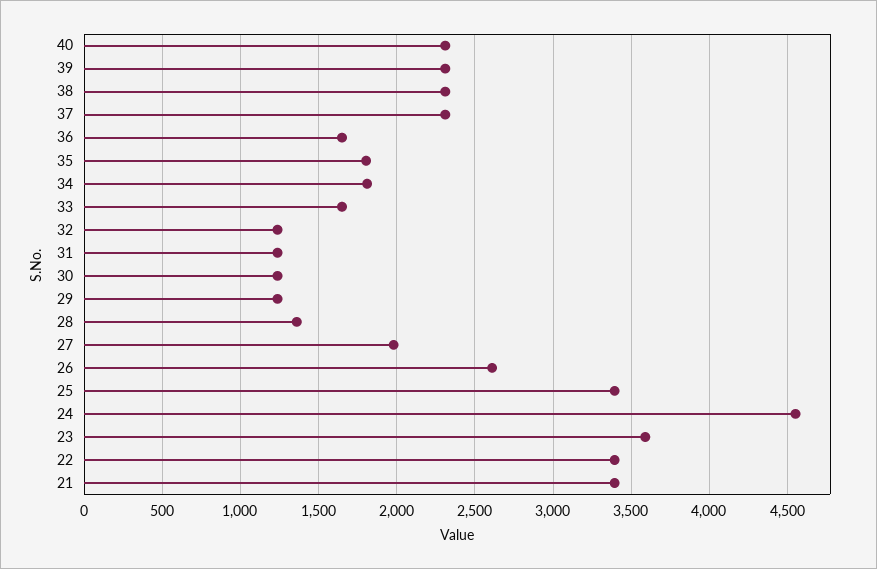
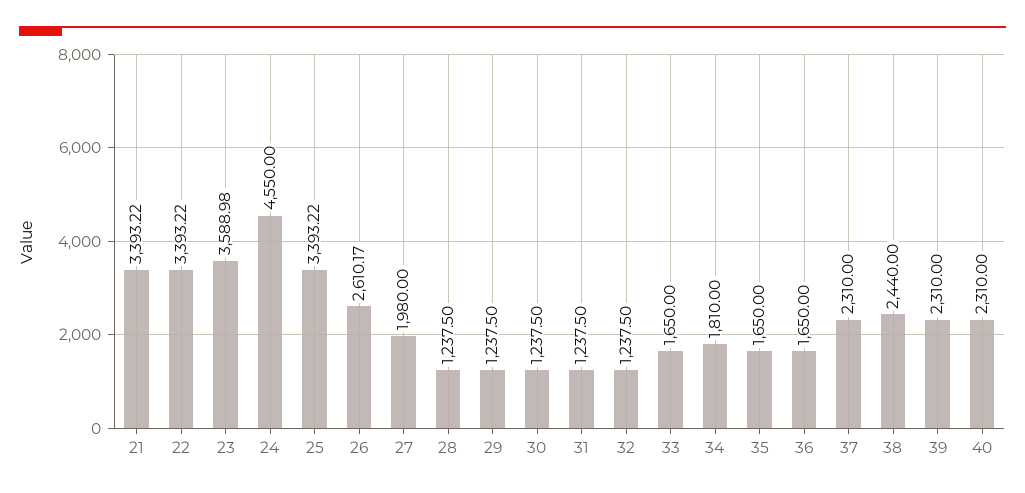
  {
    "40": 2310,
    "39": 2310,
-   "38": 2300,
+   "38": 2440,
    "37": 2310,
    "36": 1650,
-   "35": 1800,
+   "35": 1650,
    "34": 1810,
    "33": 1650,
    "32": 1237.5,
    "31": 1237.5,
    "30": 1237.5,
    "29": 1237.5,
-   "28": 1350,
+   "28": 1237.5,
    "27": 1980,
    "26": 2610.17,
    "25": 3393.22,
    "24": 4550,
    "23": 3588.98,
    "22": 3393.22,
    "21": 3393.22
  }

